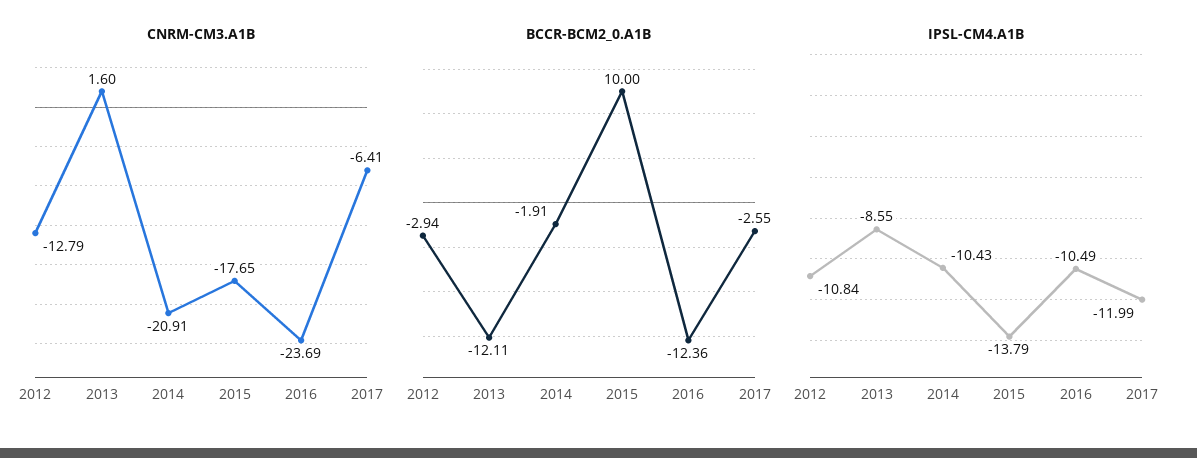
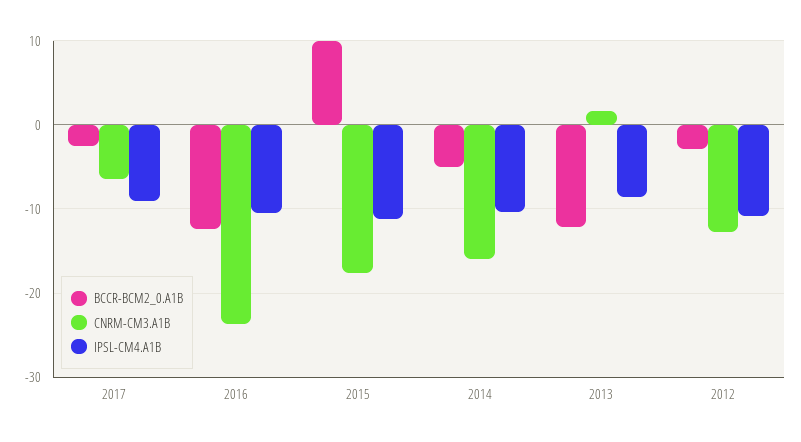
  {
    "CNRM-CM3.A1B": {
      "2012": -12.79,
      "2013": 1.6,
-     "2014": -20.91,
+     "2014": -16,
      "2015": -17.65,
      "2016": -23.69,
      "2017": -6.41
    },
    "BCCR-BCM2_0.A1B": {
      "2012": -2.94,
      "2013": -12.11,
-     "2014": -1.91,
+     "2014": -5,
      "2015": 10,
      "2016": -12.36,
      "2017": -2.55
    },
    "IPSL-CM4.A1B": {
      "2012": -10.84,
      "2013": -8.55,
      "2014": -10.43,
-     "2015": -13.79,
+     "2015": -11,
      "2016": -10.49,
-     "2017": -11.99
+     "2017": -9
    }
  }

